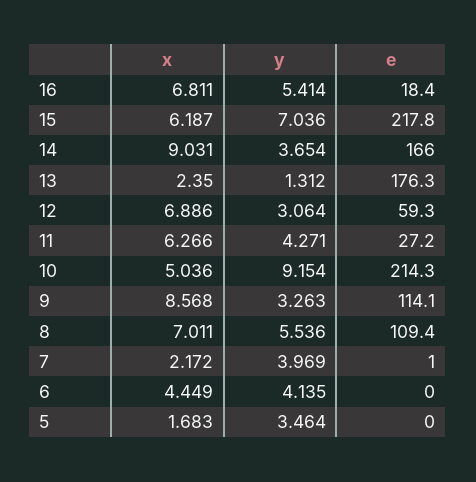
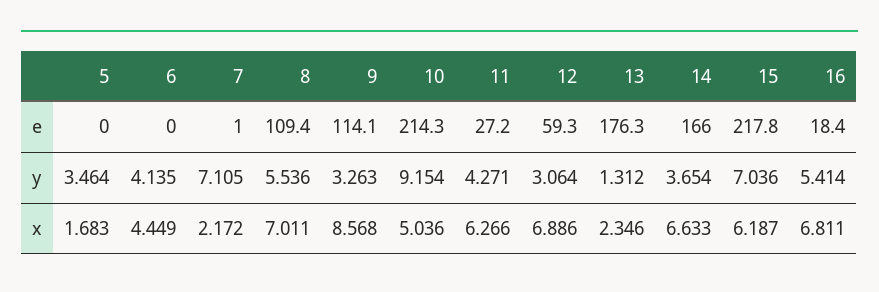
  {
    "x": {
      "16": 6.811,
      "15": 6.187,
-     "14": 9.031,
+     "14": 6.633,
-     "13": 2.35,
+     "13": 2.346,
      "12": 6.886,
      "11": 6.266,
      "10": 5.036,
      "9": 8.568,
      "8": 7.011,
      "7": 2.172,
      "6": 4.449,
      "5": 1.683
    },
    "y": {
      "16": 5.414,
      "15": 7.036,
      "14": 3.654,
      "13": 1.312,
      "12": 3.064,
      "11": 4.271,
      "10": 9.154,
      "9": 3.263,
      "8": 5.536,
-     "7": 3.969,
+     "7": 7.105,
      "6": 4.135,
      "5": 3.464
    },
    "e": {
      "16": 18.4,
      "15": 217.8,
      "14": 166,
      "13": 176.3,
      "12": 59.3,
      "11": 27.2,
      "10": 214.3,
      "9": 114.1,
      "8": 109.4,
      "7": 1,
      "6": 0,
      "5": 0
    }
  }

